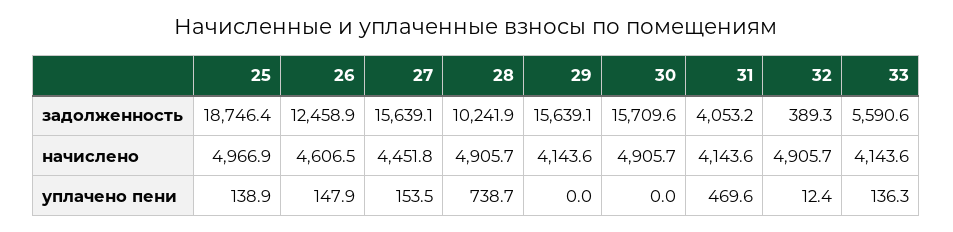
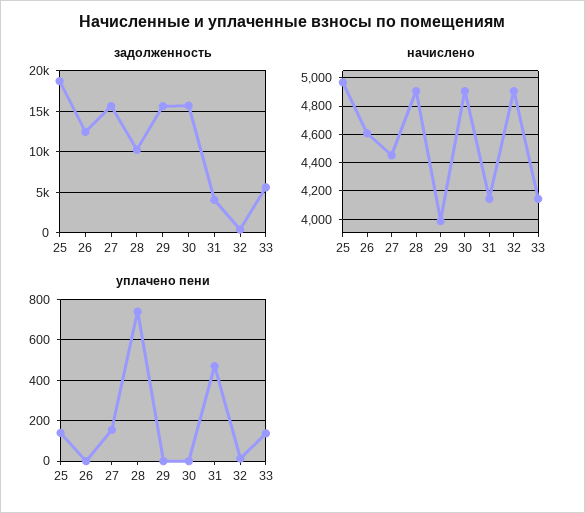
  {
    "задолженность": {
      "25": 18746.4,
      "26": 12458.9,
      "27": 15639.1,
      "28": 10241.9,
      "29": 15639.1,
      "30": 15709.6,
      "31": 4053.2,
      "32": 389.3,
      "33": 5590.6
    },
    "начислено": {
      "25": 4966.9,
      "26": 4606.5,
      "27": 4451.8,
      "28": 4905.7,
-     "29": 4143.6,
+     "29": 4000,
      "30": 4905.7,
      "31": 4143.6,
      "32": 4905.7,
      "33": 4143.6
    },
    "уплачено пени": {
      "25": 138.9,
-     "26": 147.9,
+     "26": 0,
      "27": 153.5,
      "28": 738.7,
      "29": 0,
      "30": 0,
      "31": 469.6,
      "32": 12.4,
      "33": 136.3
    }
  }

